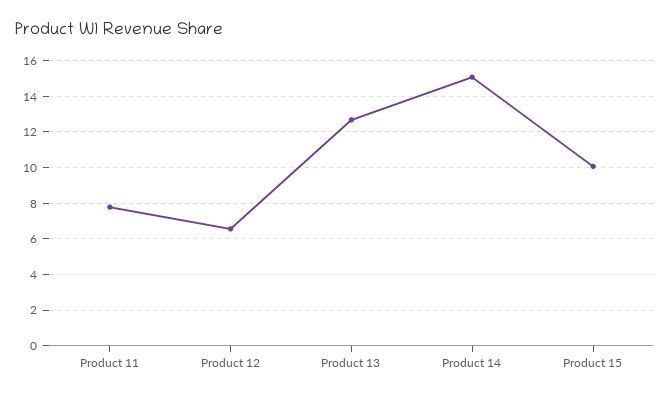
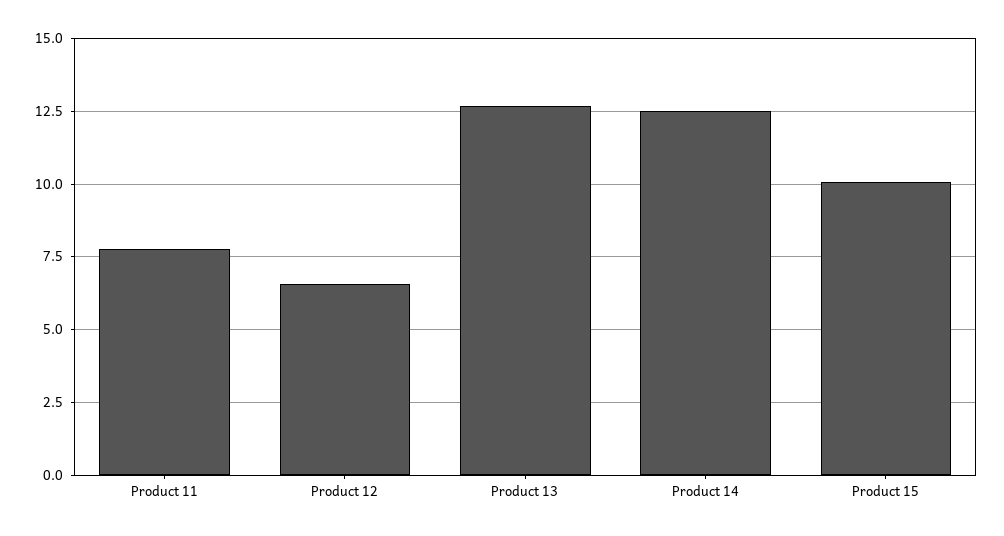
  {
    "Product 11": 7.75,
    "Product 12": 6.5,
    "Product 13": 12.75,
-   "Product 14": 15,
+   "Product 14": 12.5,
    "Product 15": 10
  }

